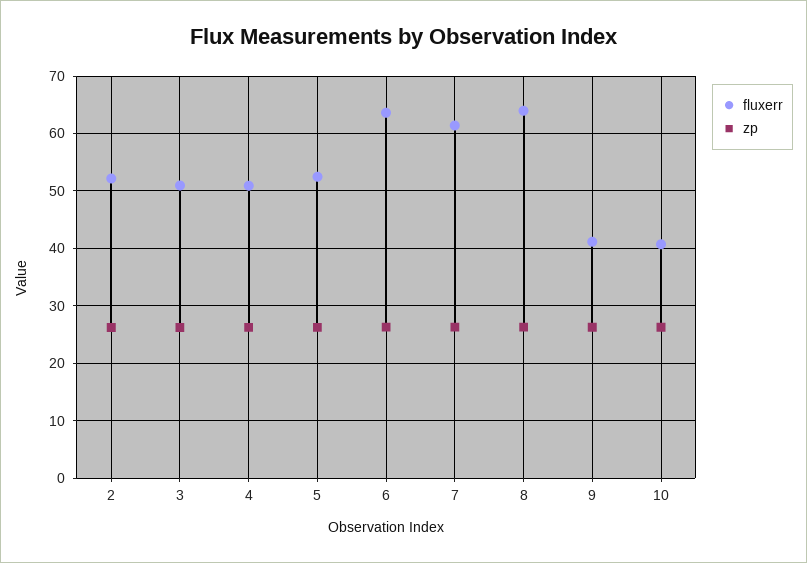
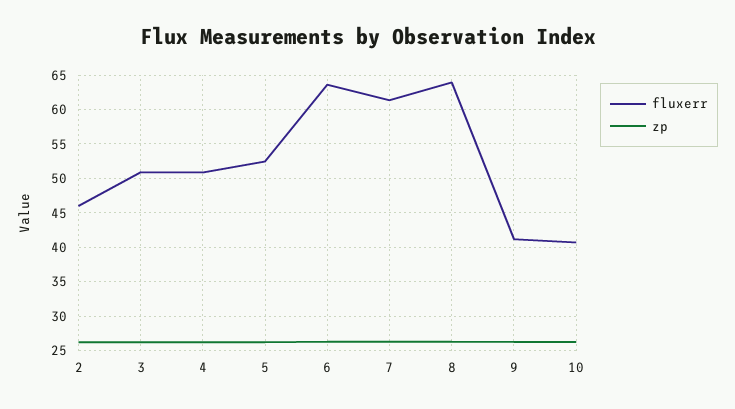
  {
    "fluxerr": {
-     "2": 52,
+     "2": 46,
      "3": 51,
      "4": 51,
      "5": 52,
      "6": 64,
      "7": 61,
      "8": 64,
      "9": 41,
      "10": 41
    },
    "zp": {
      "2": 26,
      "3": 26,
      "4": 26,
      "5": 26,
      "6": 26,
      "7": 26,
      "8": 26,
      "9": 26,
      "10": 26
    }
  }

